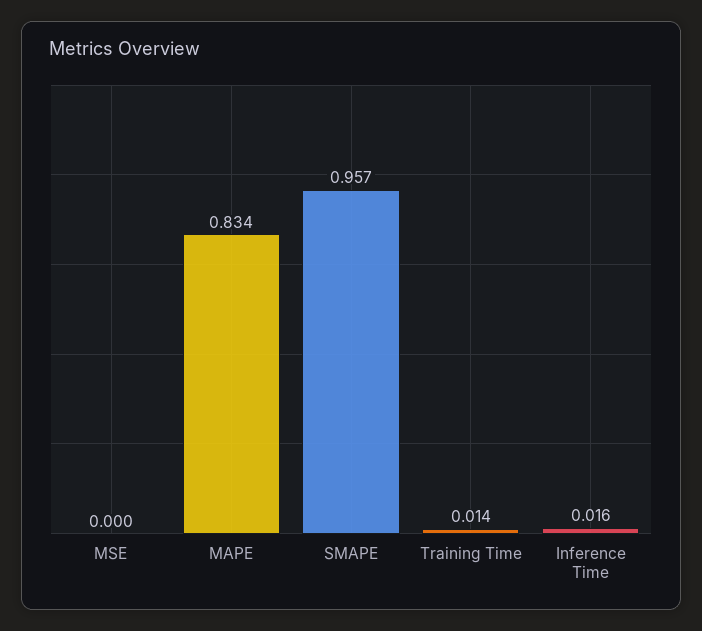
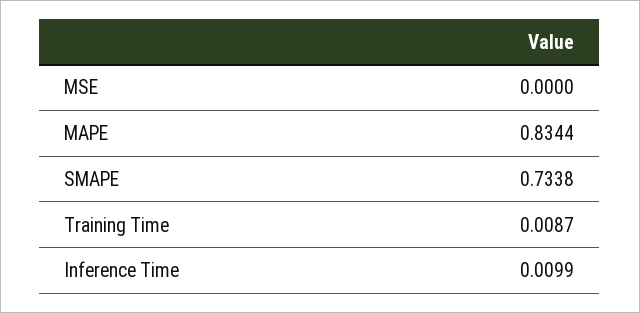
  {
    "MSE": 0,
    "MAPE": 0.8344,
-   "SMAPE": 0.957,
+   "SMAPE": 0.7338,
-   "Training Time": 0.014,
+   "Training Time": 0.0087,
-   "Inference Time": 0.016
+   "Inference Time": 0.0099
  }

